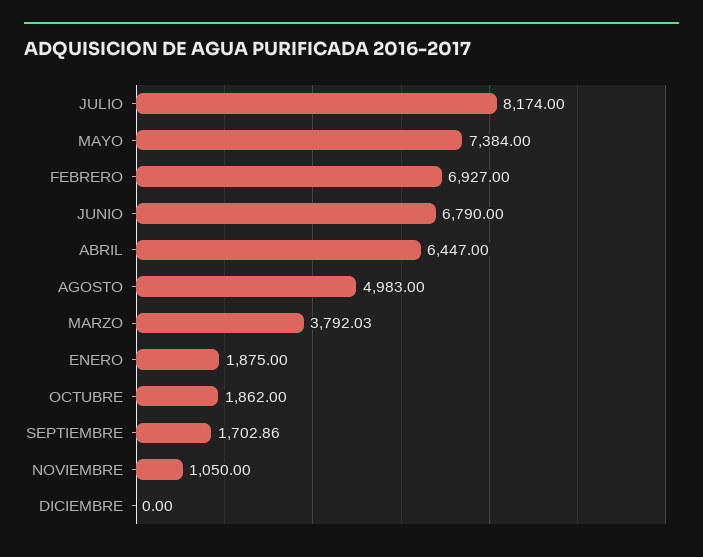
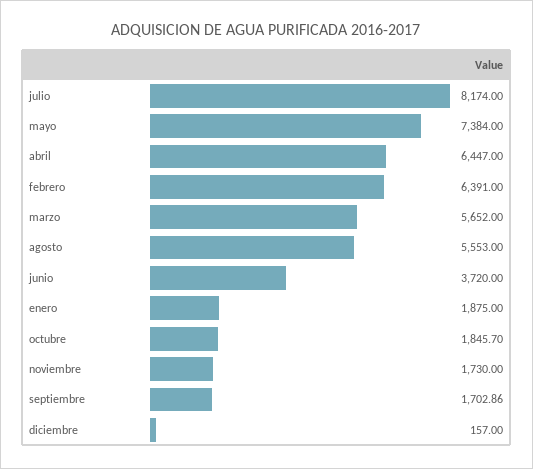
  {
    "JULIO": 8174,
    "MAYO": 7384,
-   "FEBRERO": 6927,
+   "FEBRERO": 6391,
-   "JUNIO": 6790,
+   "JUNIO": 3720,
    "ABRIL": 6447,
-   "AGOSTO": 4983,
+   "AGOSTO": 5553,
-   "MARZO": 3792.03,
+   "MARZO": 5652,
    "ENERO": 1875,
-   "OCTUBRE": 1862,
+   "OCTUBRE": 1845.7,
    "SEPTIEMBRE": 1702.86,
-   "NOVIEMBRE": 1050,
+   "NOVIEMBRE": 1730,
-   "DICIEMBRE": 0
+   "DICIEMBRE": 157
  }

